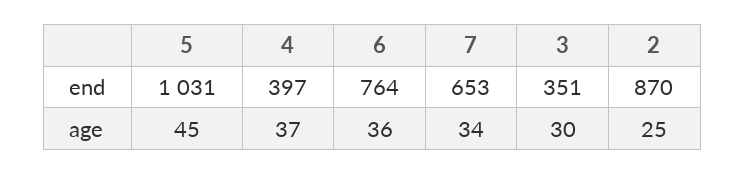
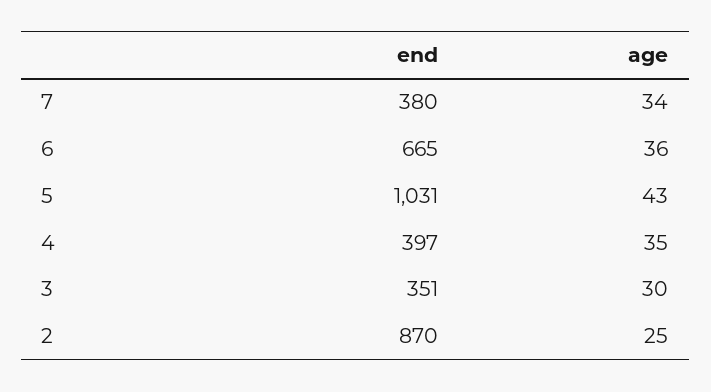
  {
    "5": {
      "end": 1031,
-     "age": 45
+     "age": 43
    },
    "4": {
      "end": 397,
-     "age": 37
+     "age": 35
    },
    "6": {
-     "end": 764,
+     "end": 665,
      "age": 36
    },
    "7": {
-     "end": 653,
+     "end": 380,
      "age": 34
    },
    "3": {
      "end": 351,
      "age": 30
    },
    "2": {
      "end": 870,
      "age": 25
    }
  }

